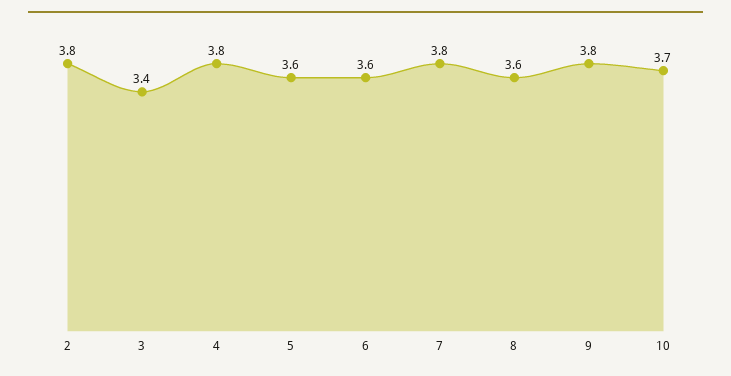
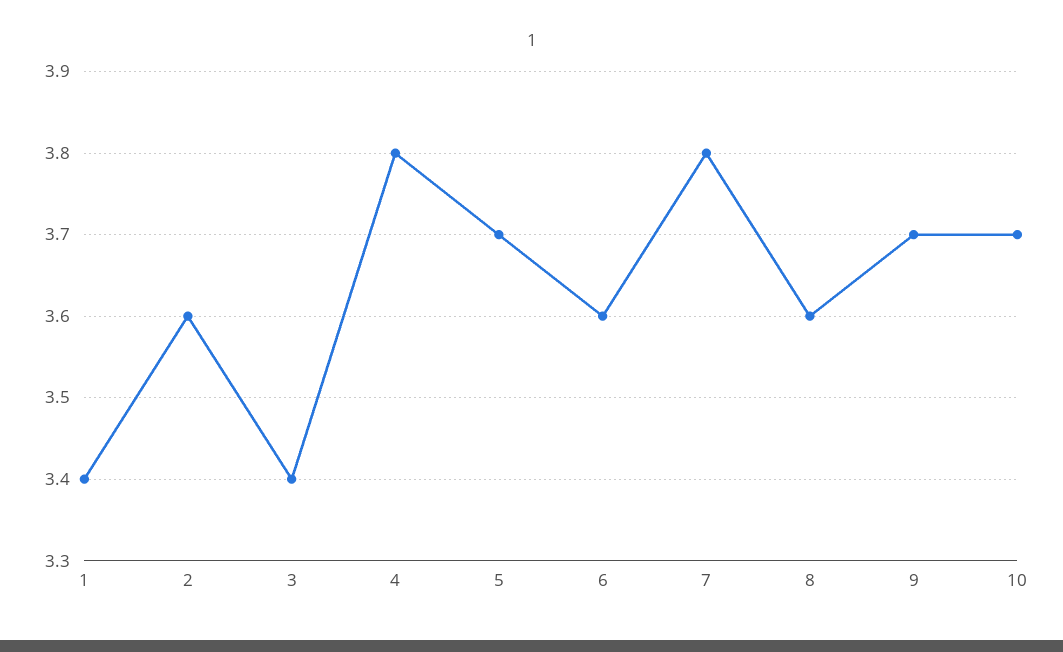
  {
-   "2": 3.8,
+   "2": 3.6,
    "3": 3.4,
    "4": 3.8,
-   "5": 3.6,
+   "5": 3.7,
    "6": 3.6,
    "7": 3.8,
    "8": 3.6,
-   "9": 3.8,
+   "9": 3.7,
-   "10": 3.7
+   "10": 3.7,
+   "1": 3.4
  }

